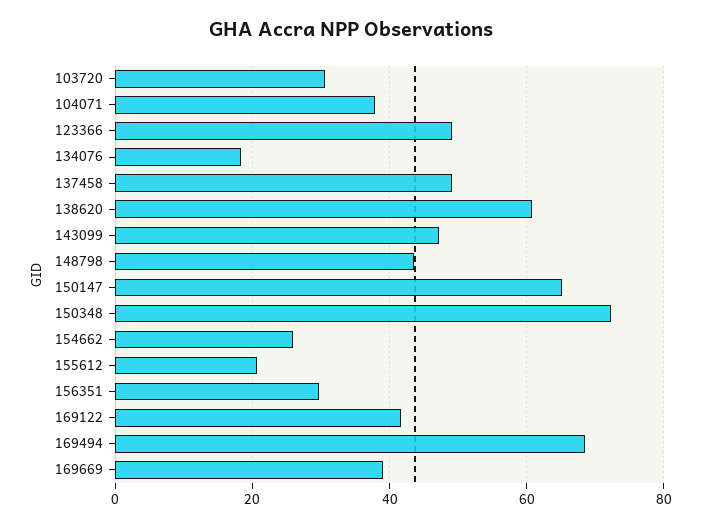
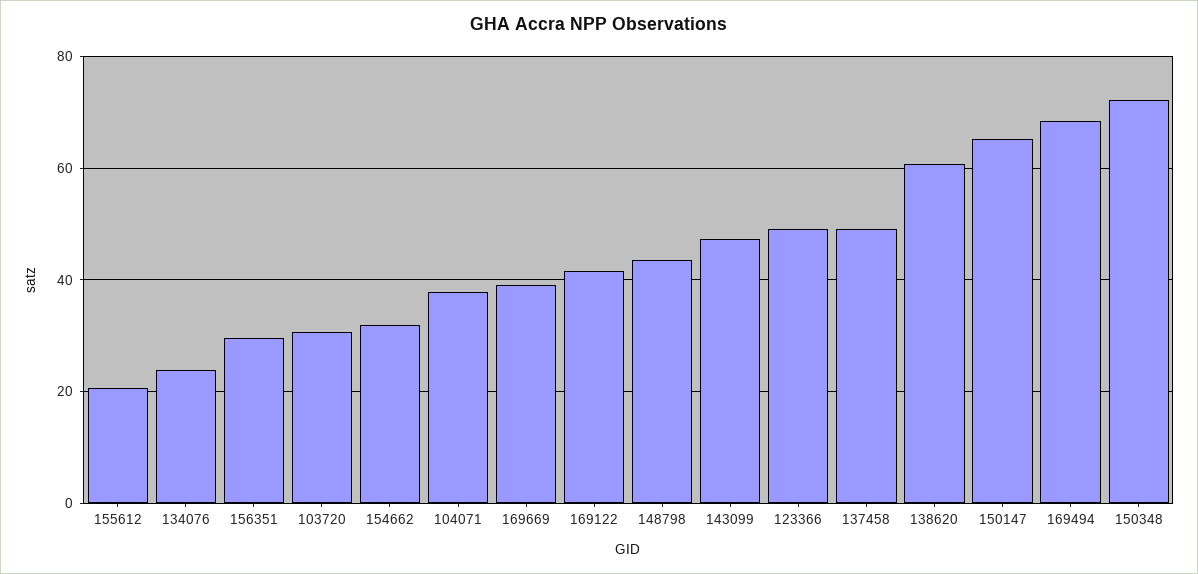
  {
    "103720": 30,
    "104071": 38,
    "123366": 50,
-   "134076": 18,
+   "134076": 24,
    "137458": 50,
    "138620": 60,
    "143099": 48,
    "148798": 44,
    "150147": 66,
    "150348": 72,
-   "154662": 26,
+   "154662": 32,
    "155612": 20,
    "156351": 30,
    "169122": 42,
    "169494": 68,
    "169669": 40
  }

